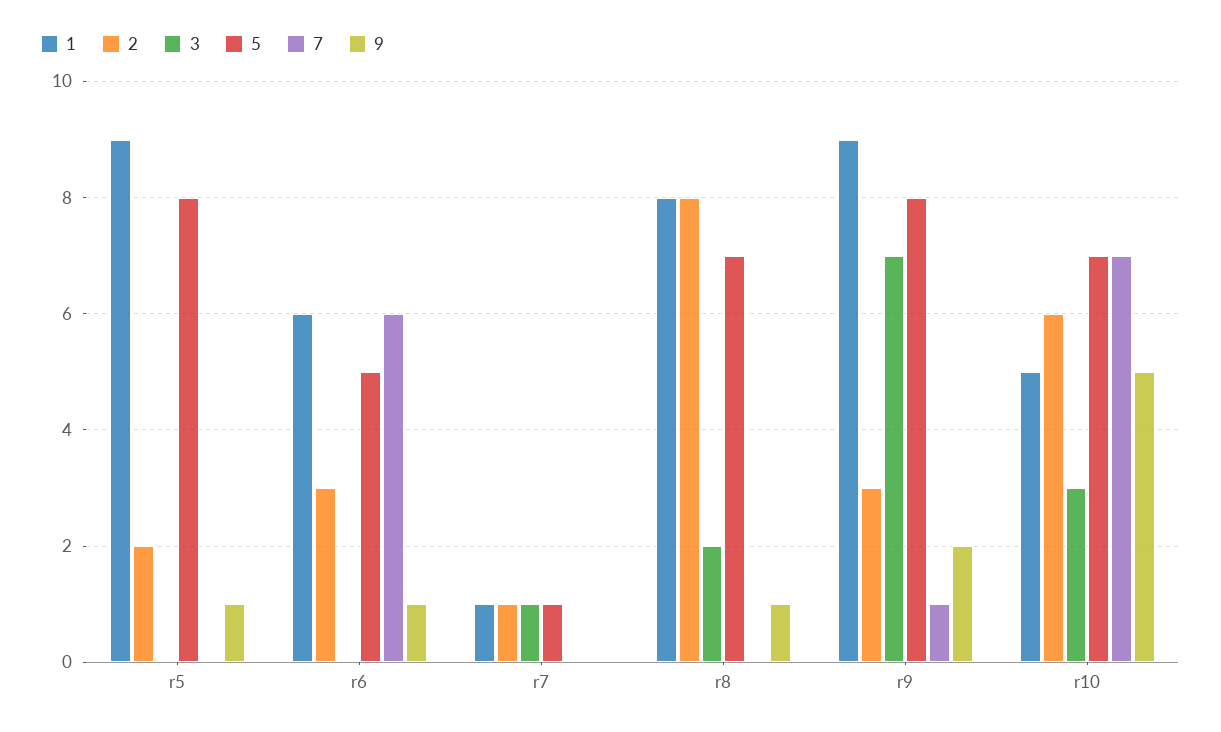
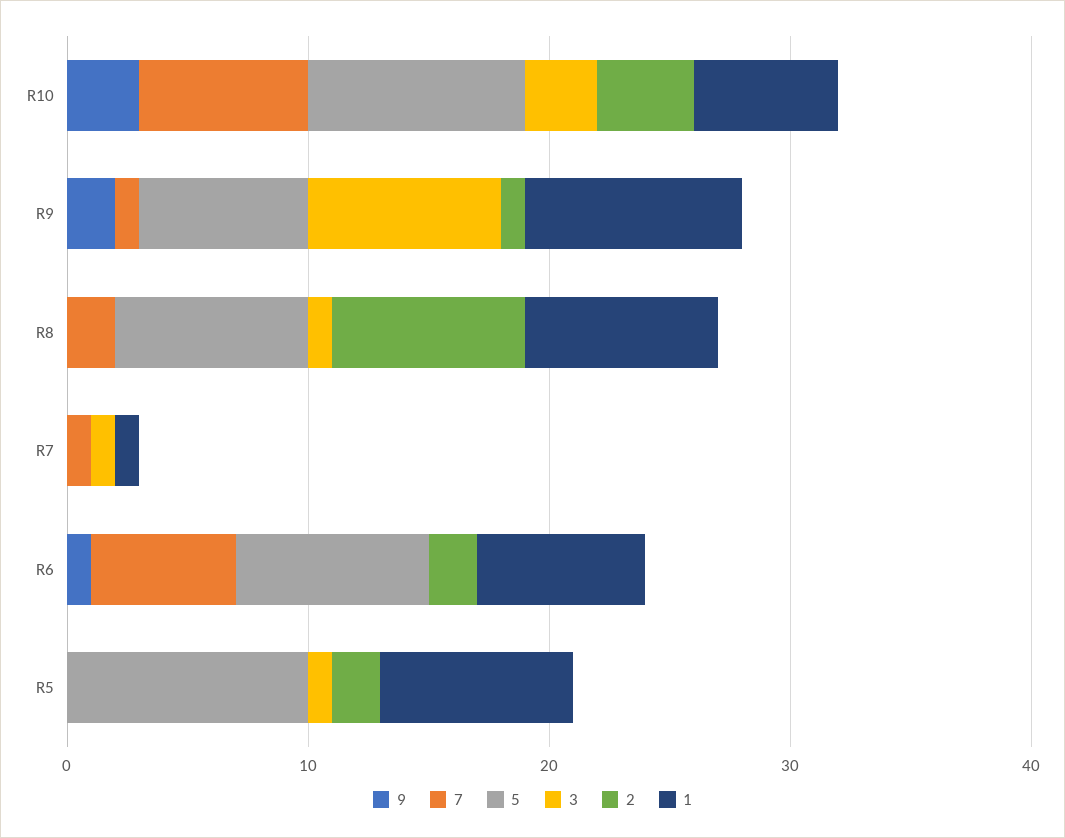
  {
    "1": {
-     "r5": 9,
+     "r5": 8,
-     "r6": 6,
+     "r6": 7,
      "r7": 1,
      "r8": 8,
      "r9": 9,
-     "r10": 5
+     "r10": 6
    },
    "2": {
      "r5": 2,
-     "r6": 3,
+     "r6": 2,
-     "r7": 1,
+     "r7": 0,
      "r8": 8,
-     "r9": 3,
+     "r9": 1,
-     "r10": 6
+     "r10": 4
    },
    "3": {
-     "r5": 0,
+     "r5": 1,
      "r6": 0,
      "r7": 1,
-     "r8": 2,
+     "r8": 1,
-     "r9": 7,
+     "r9": 8,
      "r10": 3
    },
    "5": {
-     "r5": 8,
+     "r5": 10,
-     "r6": 5,
+     "r6": 8,
-     "r7": 1,
+     "r7": 0,
-     "r8": 7,
+     "r8": 8,
-     "r9": 8,
+     "r9": 7,
-     "r10": 7
+     "r10": 9
    },
    "7": {
      "r5": 0,
      "r6": 6,
-     "r7": 0,
+     "r7": 1,
-     "r8": 0,
+     "r8": 2,
      "r9": 1,
      "r10": 7
    },
    "9": {
-     "r5": 1,
+     "r5": 0,
      "r6": 1,
      "r7": 0,
-     "r8": 1,
+     "r8": 0,
      "r9": 2,
-     "r10": 5
+     "r10": 3
    }
  }

